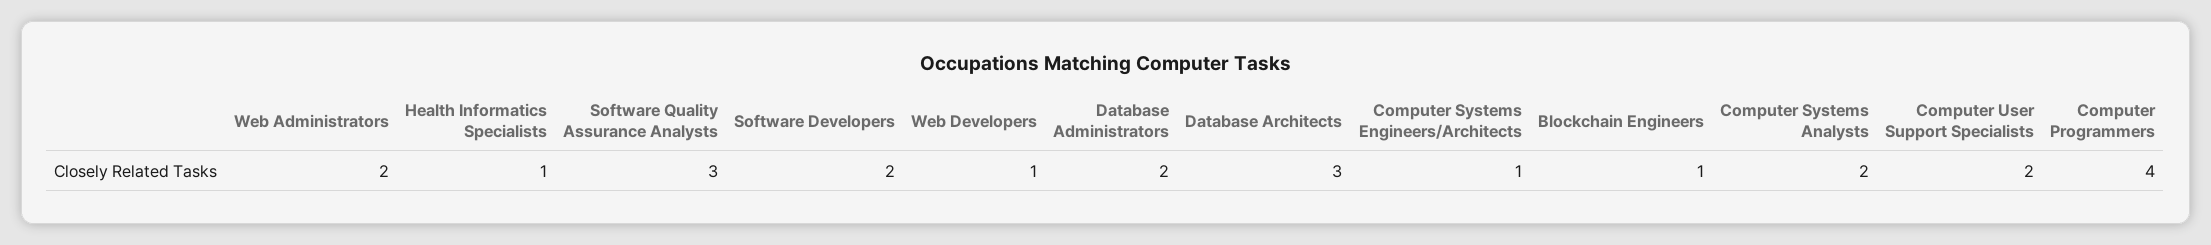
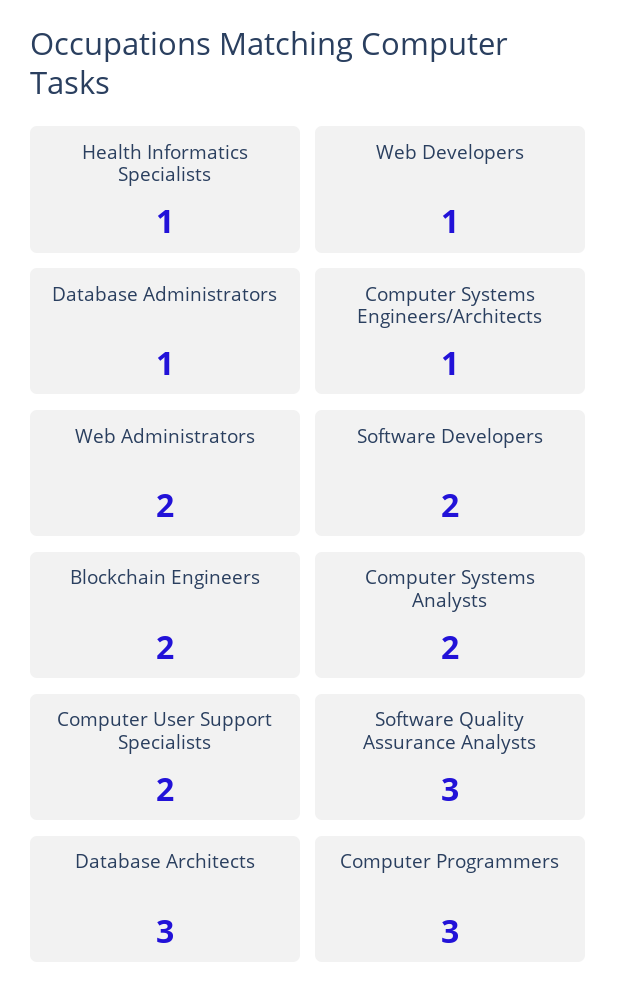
  {
    "Web Administrators": 2,
    "Health Informatics Specialists": 1,
    "Software Quality Assurance Analysts": 3,
    "Software Developers": 2,
    "Web Developers": 1,
-   "Database Administrators": 2,
+   "Database Administrators": 1,
    "Database Architects": 3,
    "Computer Systems Engineers/Architects": 1,
-   "Blockchain Engineers": 1,
+   "Blockchain Engineers": 2,
    "Computer Systems Analysts": 2,
    "Computer User Support Specialists": 2,
-   "Computer Programmers": 4
+   "Computer Programmers": 3
  }

